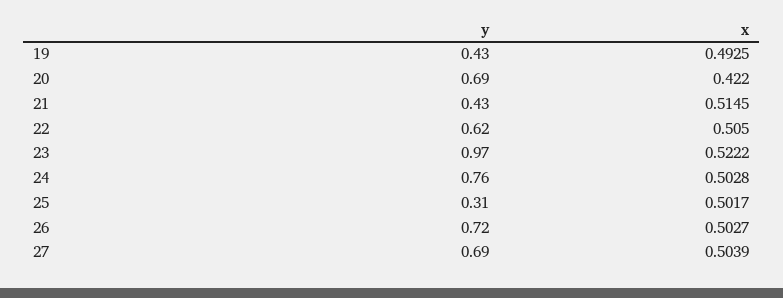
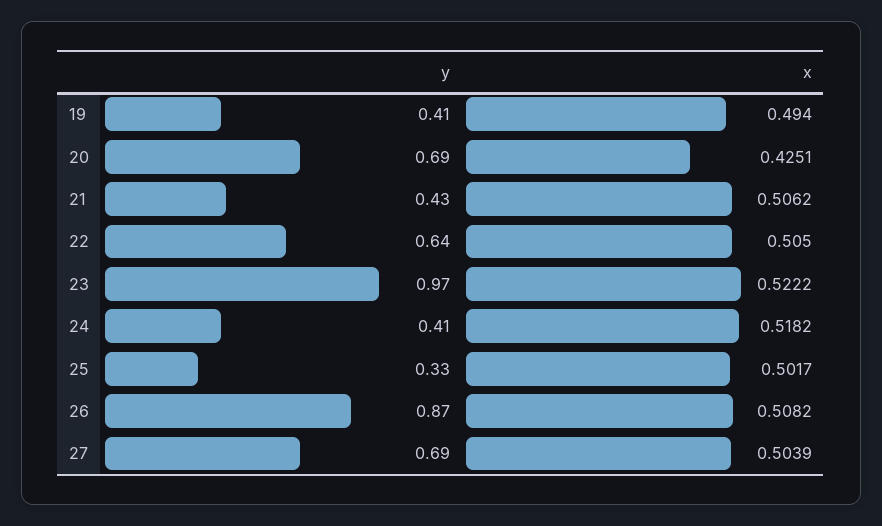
  {
    "y": {
-     "19": 0.43,
+     "19": 0.41,
      "20": 0.69,
      "21": 0.43,
-     "22": 0.62,
+     "22": 0.64,
      "23": 0.97,
-     "24": 0.76,
+     "24": 0.41,
-     "25": 0.31,
+     "25": 0.33,
-     "26": 0.72,
+     "26": 0.87,
      "27": 0.69
    },
    "x": {
-     "19": 0.4925,
+     "19": 0.494,
-     "20": 0.422,
+     "20": 0.4251,
-     "21": 0.5145,
+     "21": 0.5062,
      "22": 0.505,
      "23": 0.5222,
-     "24": 0.5028,
+     "24": 0.5182,
      "25": 0.5017,
-     "26": 0.5027,
+     "26": 0.5082,
      "27": 0.5039
    }
  }

